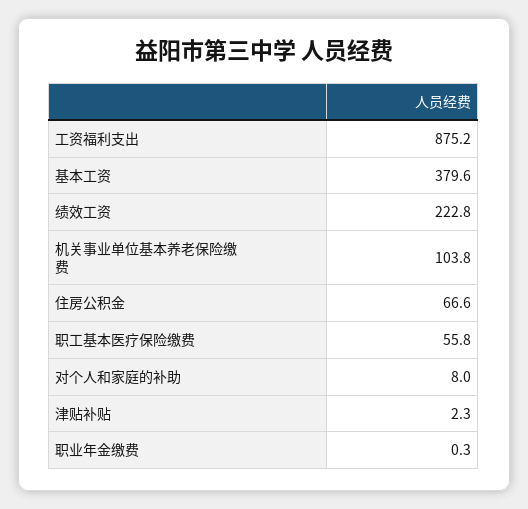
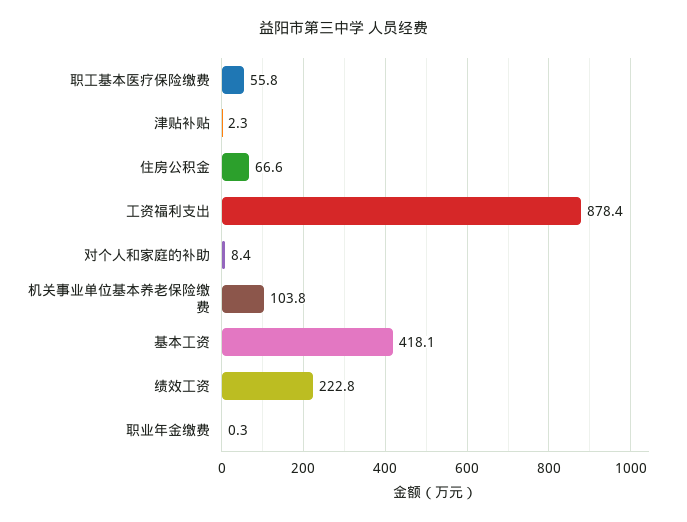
  {
-   "工资福利支出": 875.2,
+   "工资福利支出": 878.4,
-   "基本工资": 379.6,
+   "基本工资": 418.1,
    "绩效工资": 222.8,
    "机关事业单位基本养老保险缴费": 103.8,
    "住房公积金": 66.6,
    "职工基本医疗保险缴费": 55.8,
-   "对个人和家庭的补助": 8,
+   "对个人和家庭的补助": 8.4,
    "津贴补贴": 2.3,
    "职业年金缴费": 0.3
  }

